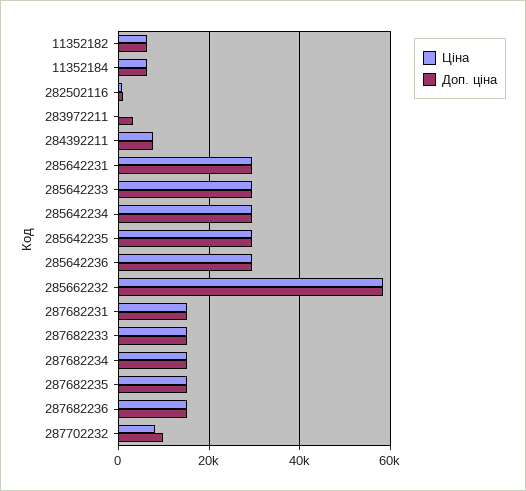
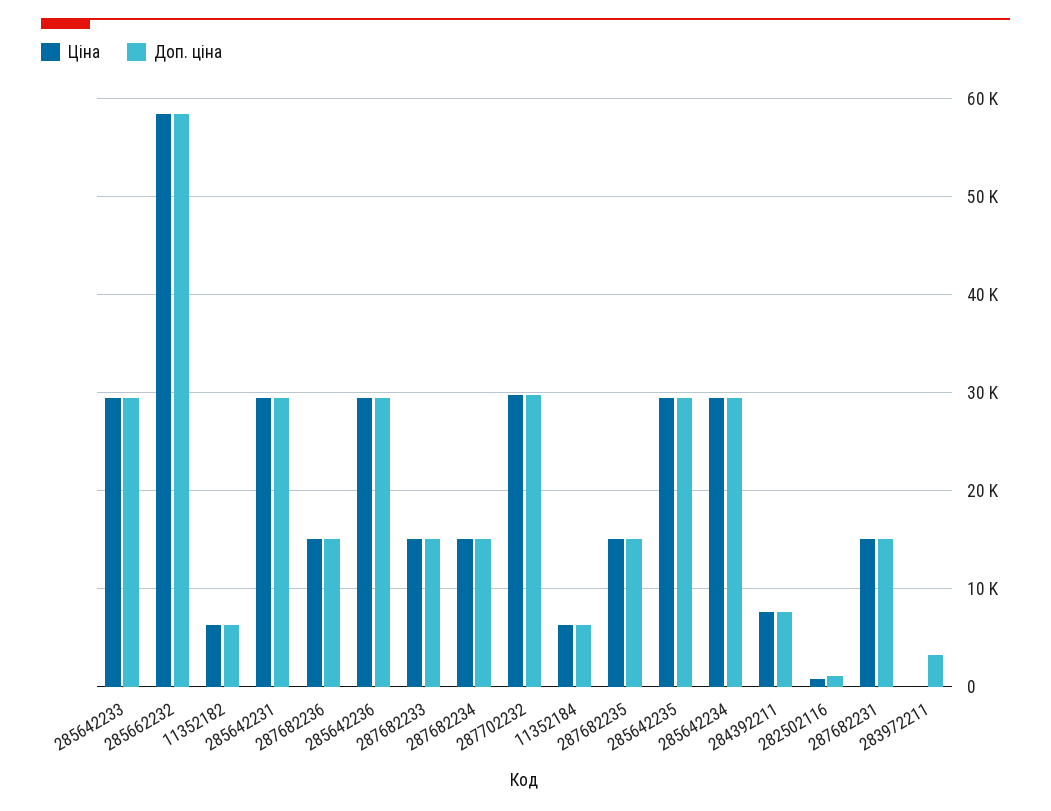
  {
    "Ціна": {
      "11352182": 6000,
      "11352184": 6000,
      "282502116": 1000,
      "283972211": 0,
      "284392211": 8000,
      "285642231": 29000,
      "285642233": 29000,
      "285642234": 29000,
      "285642235": 29000,
      "285642236": 29000,
      "285662232": 58000,
      "287682231": 15000,
      "287682233": 15000,
      "287682234": 15000,
      "287682235": 15000,
      "287682236": 15000,
-     "287702232": 8000
+     "287702232": 30000
    },
    "Доп. ціна": {
      "11352182": 6000,
      "11352184": 6000,
      "282502116": 1000,
      "283972211": 3000,
      "284392211": 8000,
      "285642231": 29000,
      "285642233": 29000,
      "285642234": 29000,
      "285642235": 29000,
      "285642236": 29000,
      "285662232": 58000,
      "287682231": 15000,
      "287682233": 15000,
      "287682234": 15000,
      "287682235": 15000,
      "287682236": 15000,
-     "287702232": 10000
+     "287702232": 30000
    }
  }

